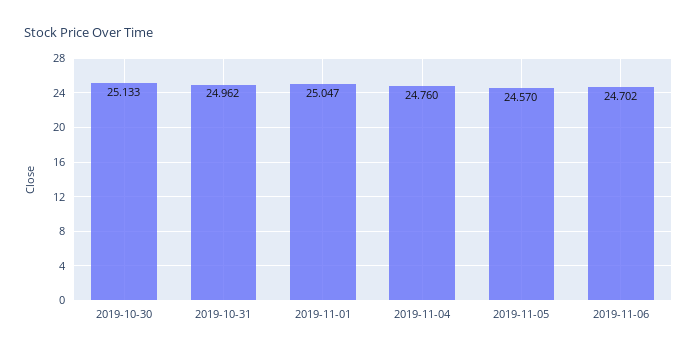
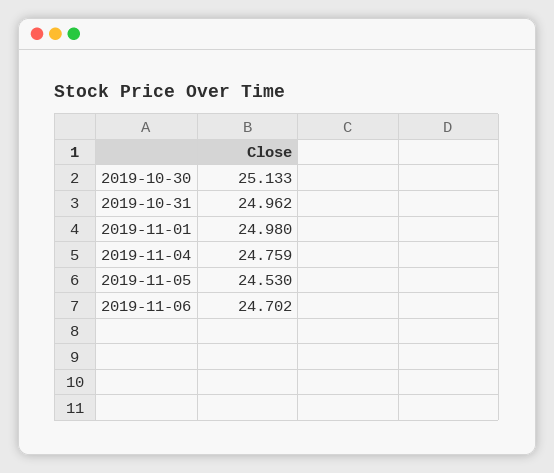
  {
    "2019-10-30": 25.133,
    "2019-10-31": 24.962,
-   "2019-11-01": 25.047,
+   "2019-11-01": 24.98,
-   "2019-11-04": 24.76,
+   "2019-11-04": 24.759,
-   "2019-11-05": 24.57,
+   "2019-11-05": 24.53,
    "2019-11-06": 24.702
  }

